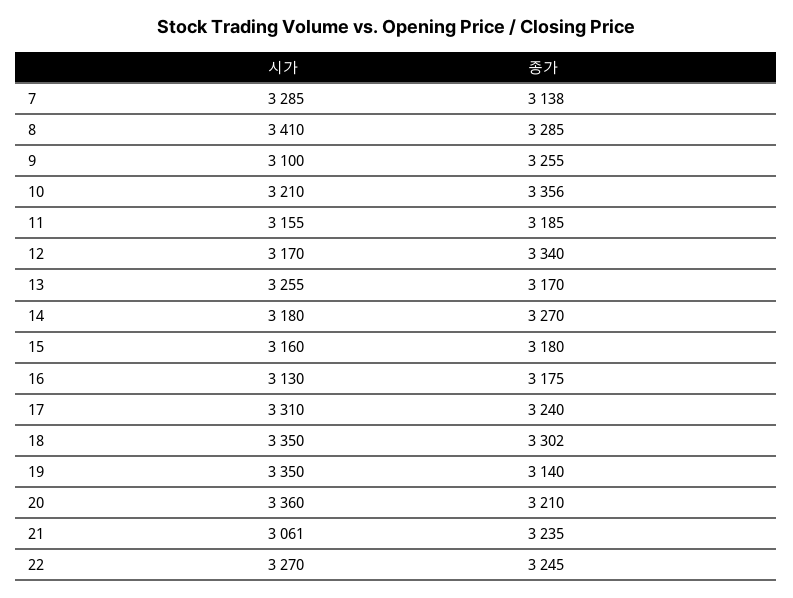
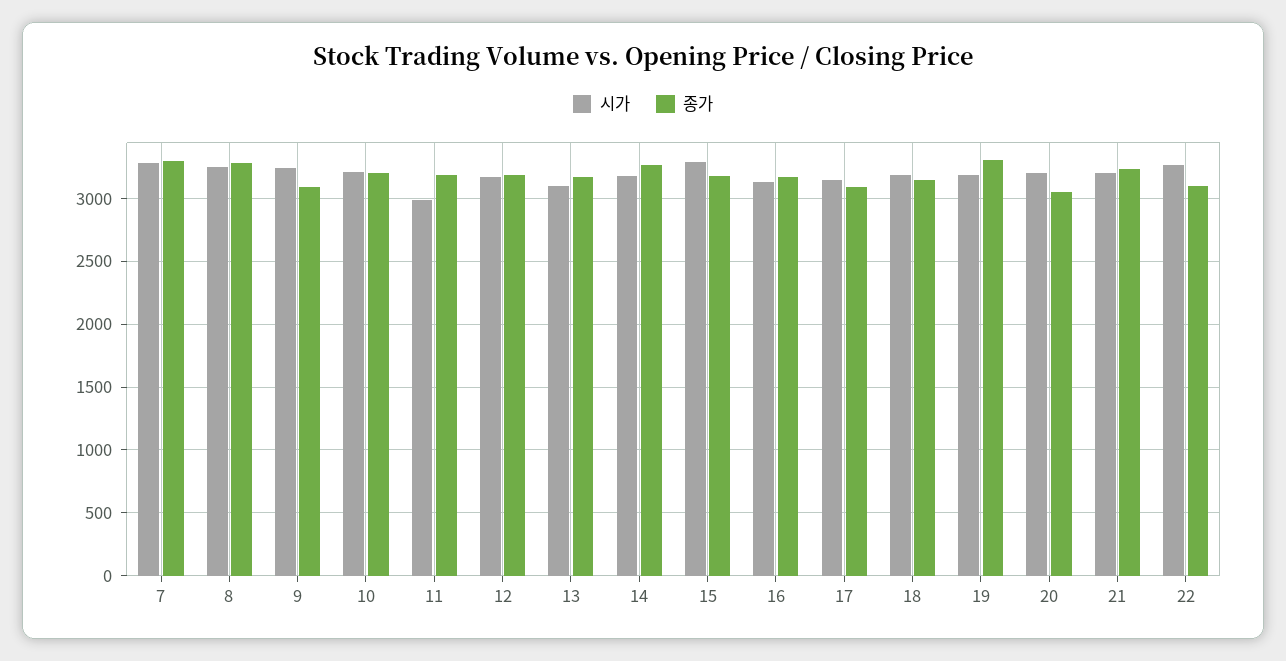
  {
    "시가": {
      "7": 3285,
-     "8": 3410,
+     "8": 3250,
-     "9": 3100,
+     "9": 3250,
      "10": 3210,
-     "11": 3155,
+     "11": 3000,
      "12": 3170,
-     "13": 3255,
+     "13": 3100,
      "14": 3180,
-     "15": 3160,
+     "15": 3300,
      "16": 3130,
-     "17": 3310,
+     "17": 3150,
-     "18": 3350,
+     "18": 3200,
-     "19": 3350,
+     "19": 3200,
-     "20": 3360,
+     "20": 3200,
-     "21": 3061,
+     "21": 3200,
      "22": 3270
    },
    "종가": {
-     "7": 3138,
+     "7": 3300,
      "8": 3285,
-     "9": 3255,
+     "9": 3100,
-     "10": 3356,
+     "10": 3200,
      "11": 3185,
-     "12": 3340,
+     "12": 3200,
      "13": 3170,
      "14": 3270,
      "15": 3180,
      "16": 3175,
-     "17": 3240,
+     "17": 3100,
-     "18": 3302,
+     "18": 3150,
-     "19": 3140,
+     "19": 3300,
-     "20": 3210,
+     "20": 3050,
      "21": 3235,
-     "22": 3245
+     "22": 3100
    }
  }

